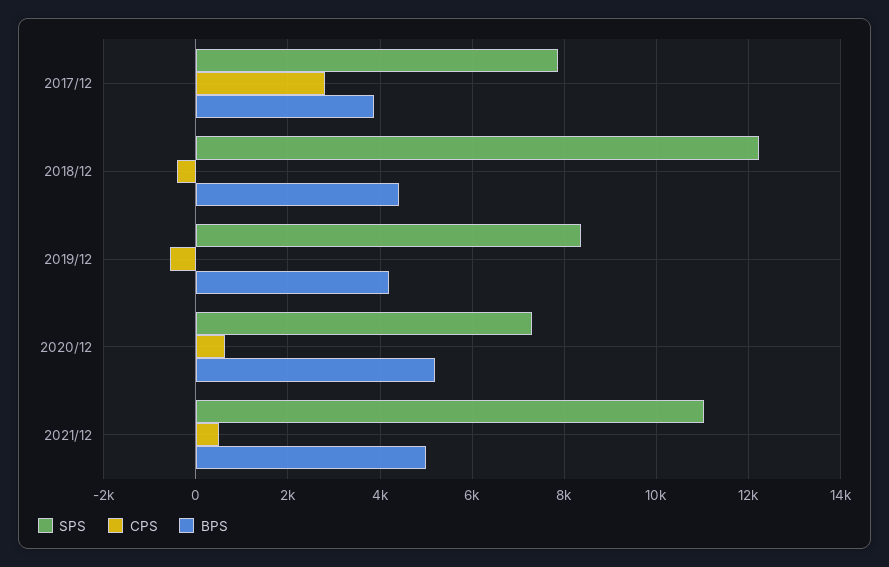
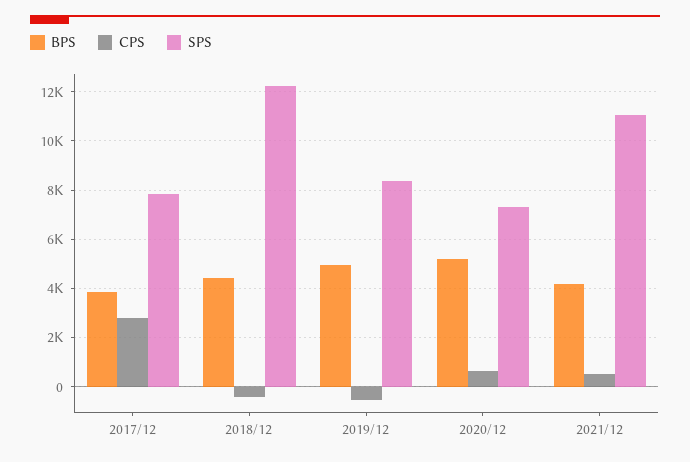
  {
    "SPS": {
      "2017/12": 7800,
      "2018/12": 12200,
      "2019/12": 8400,
      "2020/12": 7200,
      "2021/12": 11000
    },
    "CPS": {
      "2017/12": 2800,
      "2018/12": -400,
      "2019/12": -600,
      "2020/12": 600,
      "2021/12": 600
    },
    "BPS": {
      "2017/12": 3800,
      "2018/12": 4400,
-     "2019/12": 4200,
+     "2019/12": 5000,
      "2020/12": 5200,
-     "2021/12": 5000
+     "2021/12": 4250
    }
  }

